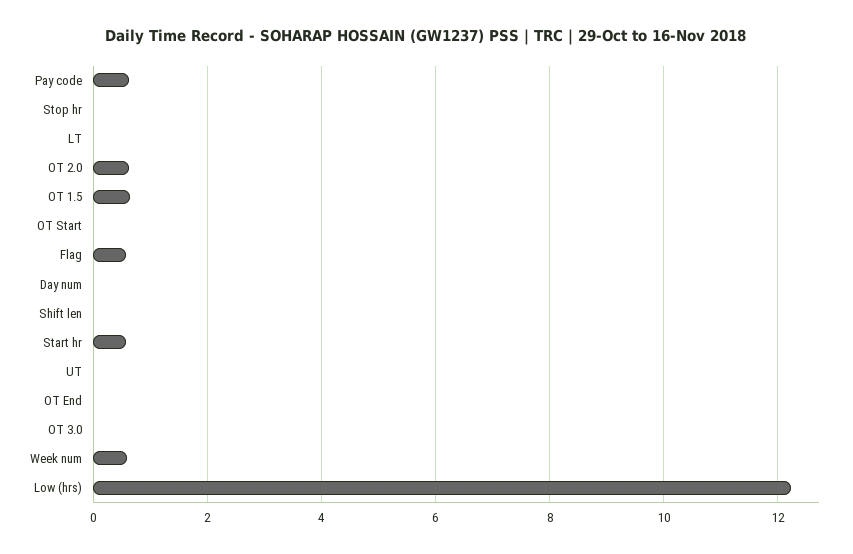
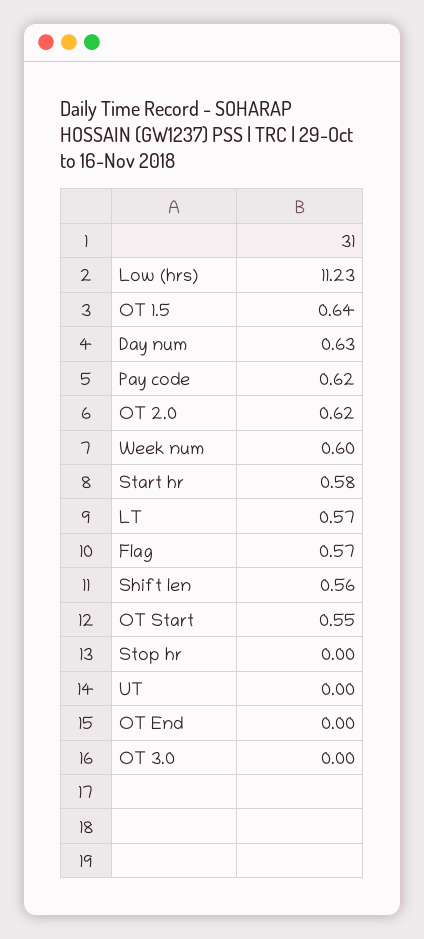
  {
    "Pay code": 0.62,
    "Stop hr": 0,
-   "LT": 0,
+   "LT": 0.57,
    "OT 2.0": 0.62,
    "OT 1.5": 0.64,
-   "OT Start": 0,
+   "OT Start": 0.55,
    "Flag": 0.57,
-   "Day num": 0,
+   "Day num": 0.63,
-   "Shift len": 0,
+   "Shift len": 0.56,
    "Start hr": 0.58,
    "UT": 0,
    "OT End": 0,
    "OT 3.0": 0,
    "Week num": 0.6,
-   "Low (hrs)": 12.2
+   "Low (hrs)": 11.23
  }

